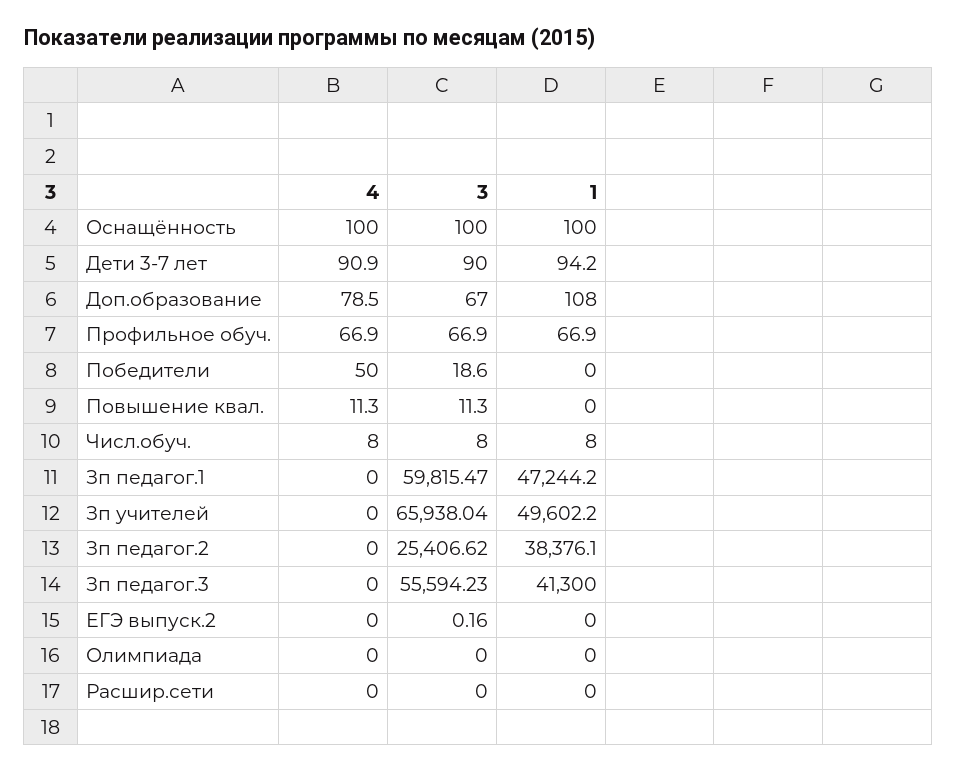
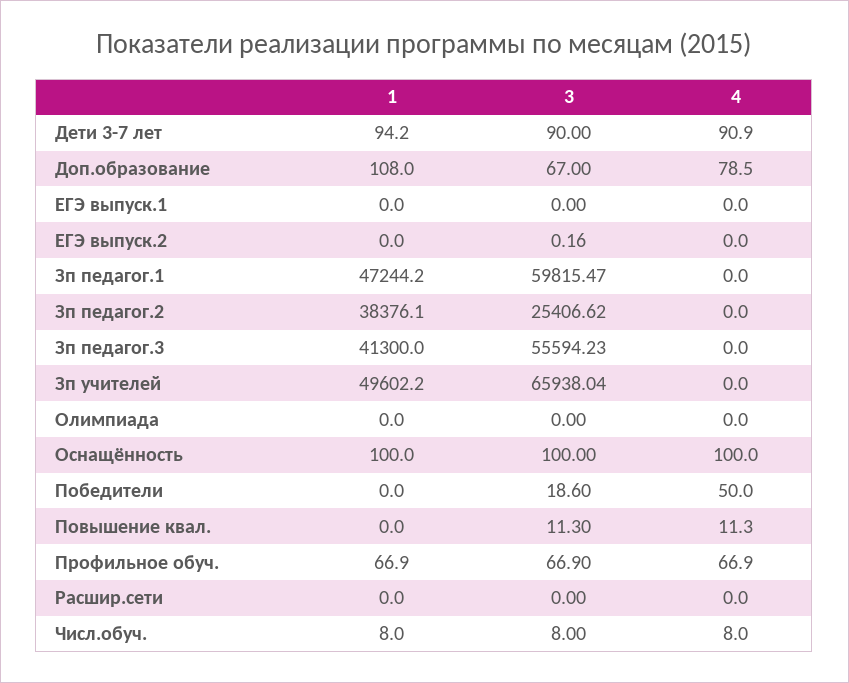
  {
    "4": {
      "Оснащённость": 100,
      "Дети 3-7 лет": 90.9,
      "Доп.образование": 78.5,
      "Профильное обуч.": 66.9,
      "Победители": 50,
      "Повышение квал.": 11.3,
      "Числ.обуч.": 8,
      "Зп педагог.1": 0,
      "Зп учителей": 0,
      "Зп педагог.2": 0,
      "Зп педагог.3": 0,
      "ЕГЭ выпуск.2": 0,
      "Олимпиада": 0,
-     "Расшир.сети": 0
+     "Расшир.сети": 0,
+     "ЕГЭ выпуск.1": 0
    },
    "3": {
      "Оснащённость": 100,
      "Дети 3-7 лет": 90,
      "Доп.образование": 67,
      "Профильное обуч.": 66.9,
      "Победители": 18.6,
      "Повышение квал.": 11.3,
      "Числ.обуч.": 8,
      "Зп педагог.1": 59815.47,
      "Зп учителей": 65938.04,
      "Зп педагог.2": 25406.62,
      "Зп педагог.3": 55594.23,
      "ЕГЭ выпуск.2": 0.16,
      "Олимпиада": 0,
-     "Расшир.сети": 0
+     "Расшир.сети": 0,
+     "ЕГЭ выпуск.1": 0
    },
    "1": {
      "Оснащённость": 100,
      "Дети 3-7 лет": 94.2,
      "Доп.образование": 108,
      "Профильное обуч.": 66.9,
      "Победители": 0,
      "Повышение квал.": 0,
      "Числ.обуч.": 8,
      "Зп педагог.1": 47244.2,
      "Зп учителей": 49602.2,
      "Зп педагог.2": 38376.1,
      "Зп педагог.3": 41300,
      "ЕГЭ выпуск.2": 0,
      "Олимпиада": 0,
-     "Расшир.сети": 0
+     "Расшир.сети": 0,
+     "ЕГЭ выпуск.1": 0
    }
  }

